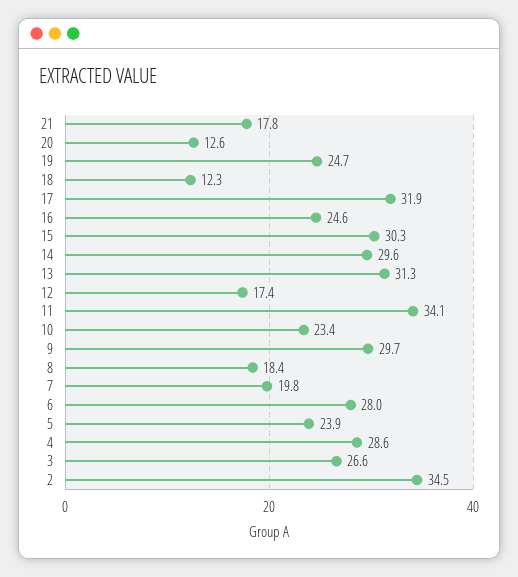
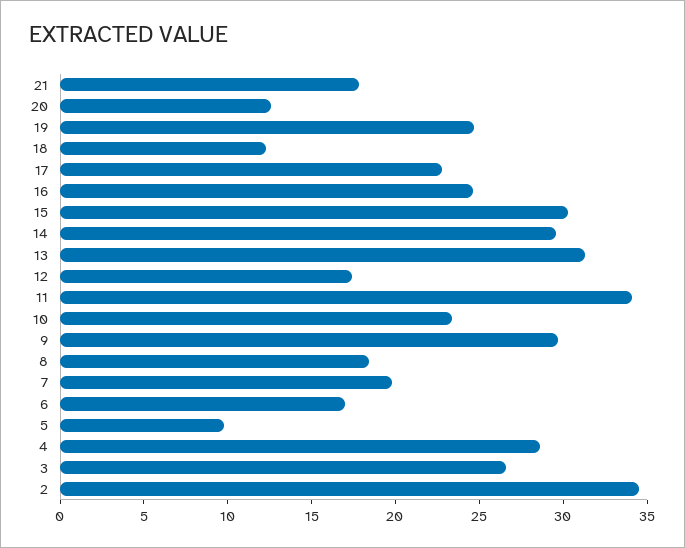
  {
    "21": 17.8,
    "20": 12.6,
    "19": 24.7,
    "18": 12.3,
-   "17": 31.9,
+   "17": 23,
    "16": 24.6,
    "15": 30.3,
    "14": 29.6,
    "13": 31.3,
    "12": 17.4,
    "11": 34.1,
    "10": 23.4,
    "9": 29.7,
    "8": 18.4,
    "7": 19.8,
-   "6": 28,
+   "6": 17,
-   "5": 23.9,
+   "5": 10,
    "4": 28.6,
    "3": 26.6,
    "2": 34.5
  }

